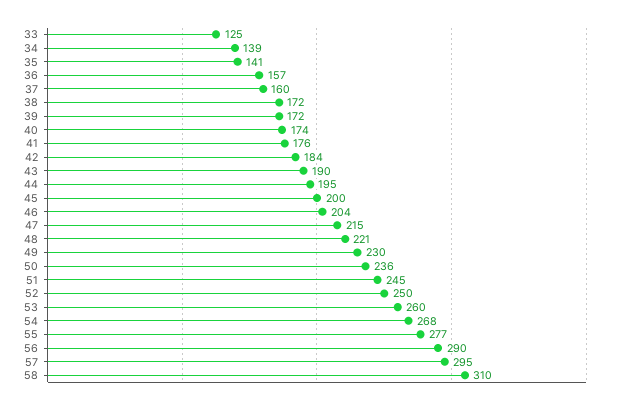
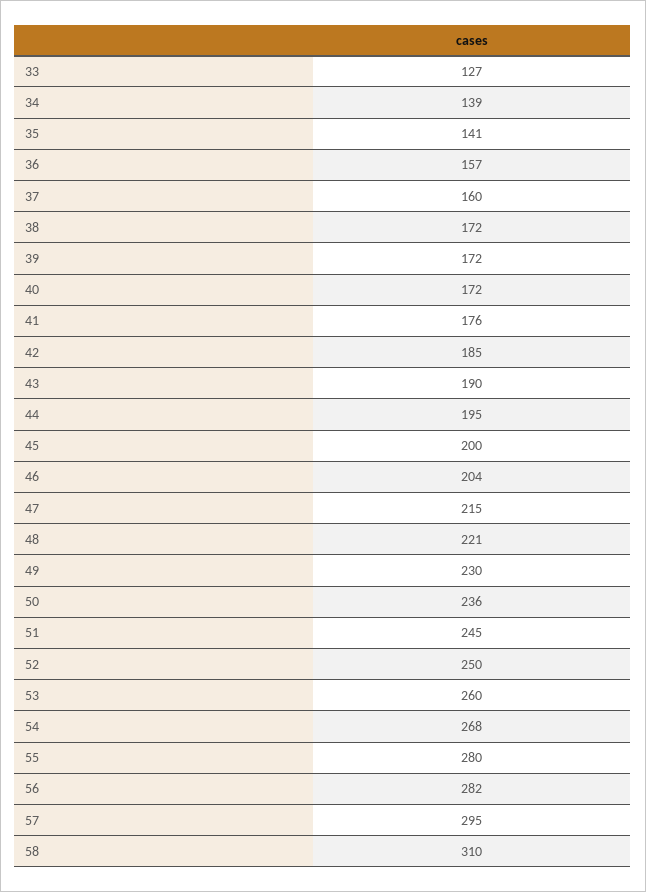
  {
-   "33": 125,
+   "33": 127,
    "34": 139,
    "35": 141,
    "36": 157,
    "37": 160,
    "38": 172,
    "39": 172,
-   "40": 174,
+   "40": 172,
    "41": 176,
-   "42": 184,
+   "42": 185,
    "43": 190,
    "44": 195,
    "45": 200,
    "46": 204,
    "47": 215,
    "48": 221,
    "49": 230,
    "50": 236,
    "51": 245,
    "52": 250,
    "53": 260,
    "54": 268,
-   "55": 277,
+   "55": 280,
-   "56": 290,
+   "56": 282,
    "57": 295,
    "58": 310
  }

